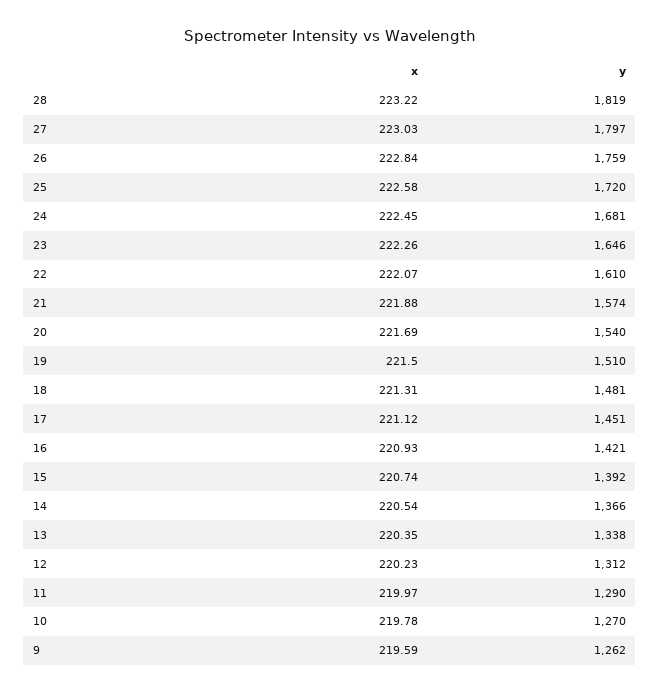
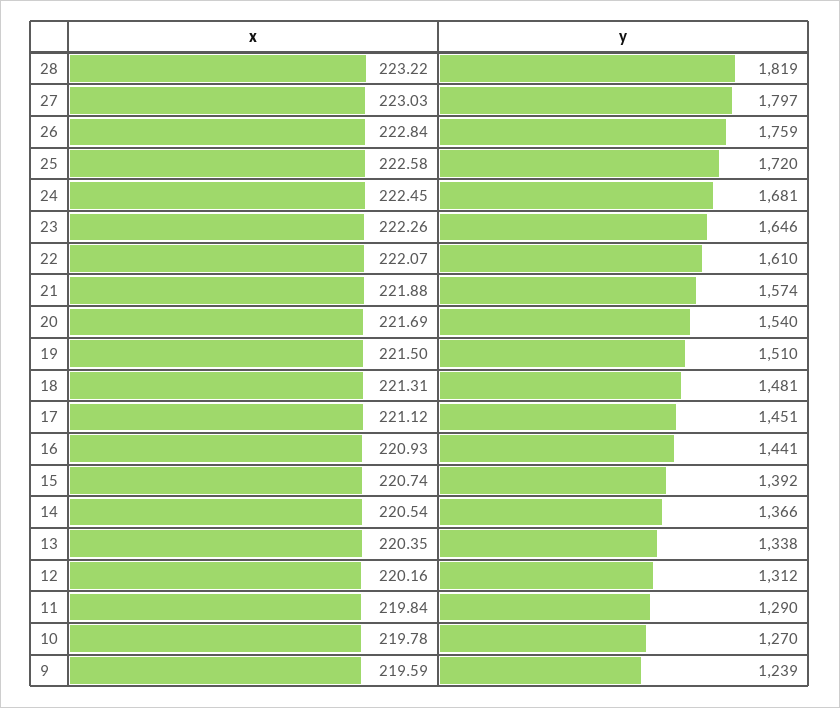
  {
    "x": {
      "28": 223.22,
      "27": 223.03,
      "26": 222.84,
      "25": 222.58,
      "24": 222.45,
      "23": 222.26,
      "22": 222.07,
      "21": 221.88,
      "20": 221.69,
      "19": 221.5,
      "18": 221.31,
      "17": 221.12,
      "16": 220.93,
      "15": 220.74,
      "14": 220.54,
      "13": 220.35,
-     "12": 220.23,
+     "12": 220.16,
-     "11": 219.97,
+     "11": 219.84,
      "10": 219.78,
      "9": 219.59
    },
    "y": {
      "28": 1819,
      "27": 1797,
      "26": 1759,
      "25": 1720,
      "24": 1681,
      "23": 1646,
      "22": 1610,
      "21": 1574,
      "20": 1540,
      "19": 1510,
      "18": 1481,
      "17": 1451,
-     "16": 1421,
+     "16": 1441,
      "15": 1392,
      "14": 1366,
      "13": 1338,
      "12": 1312,
      "11": 1290,
      "10": 1270,
-     "9": 1262
+     "9": 1239
    }
  }

